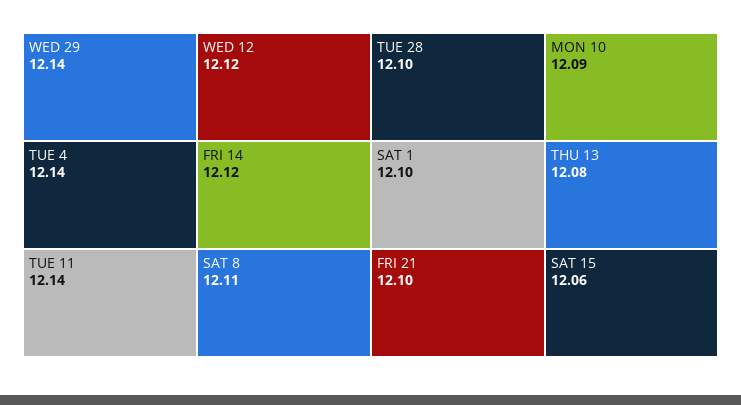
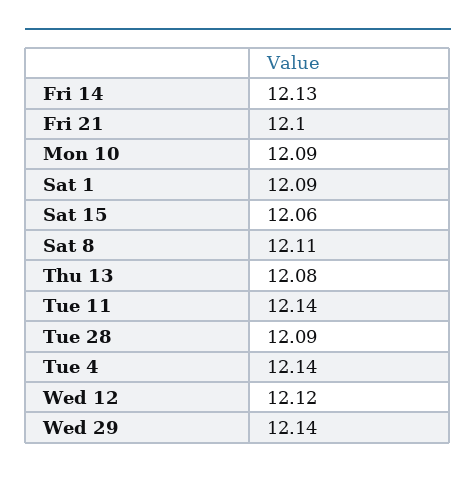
  {
    "WED 29": 12.14,
    "TUE 4": 12.14,
    "TUE 11": 12.14,
    "WED 12": 12.12,
-   "FRI 14": 12.12,
+   "FRI 14": 12.13,
    "SAT 8": 12.11,
-   "TUE 28": 12.1,
+   "TUE 28": 12.09,
-   "SAT 1": 12.1,
+   "SAT 1": 12.09,
    "FRI 21": 12.1,
    "MON 10": 12.09,
    "THU 13": 12.08,
    "SAT 15": 12.06
  }

